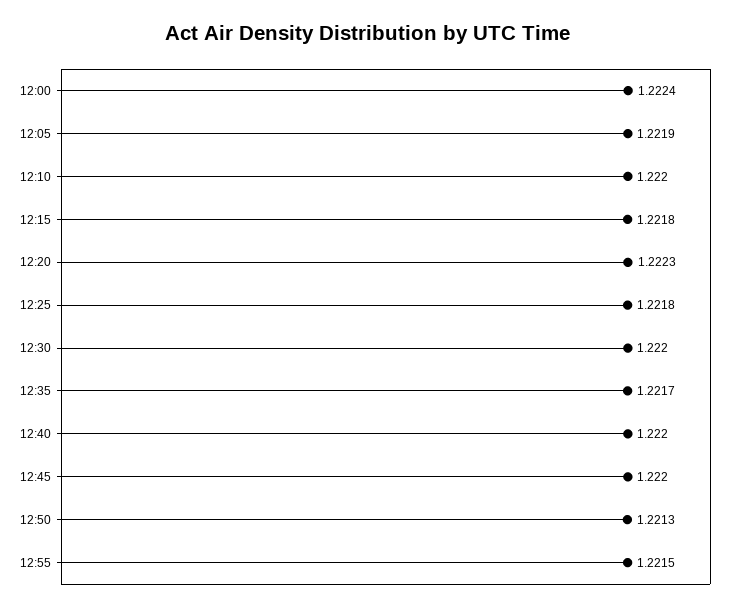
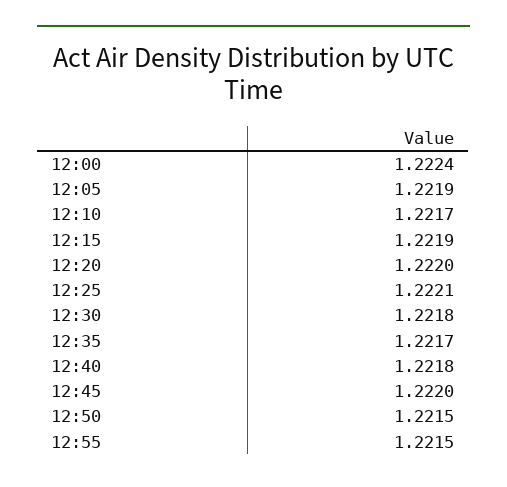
  {
    "12:00": 1.2224,
    "12:05": 1.2219,
-   "12:10": 1.222,
+   "12:10": 1.2217,
-   "12:15": 1.2218,
+   "12:15": 1.2219,
-   "12:20": 1.2223,
+   "12:20": 1.222,
-   "12:25": 1.2218,
+   "12:25": 1.2221,
-   "12:30": 1.222,
+   "12:30": 1.2218,
    "12:35": 1.2217,
-   "12:40": 1.222,
+   "12:40": 1.2218,
    "12:45": 1.222,
-   "12:50": 1.2213,
+   "12:50": 1.2215,
    "12:55": 1.2215
  }

